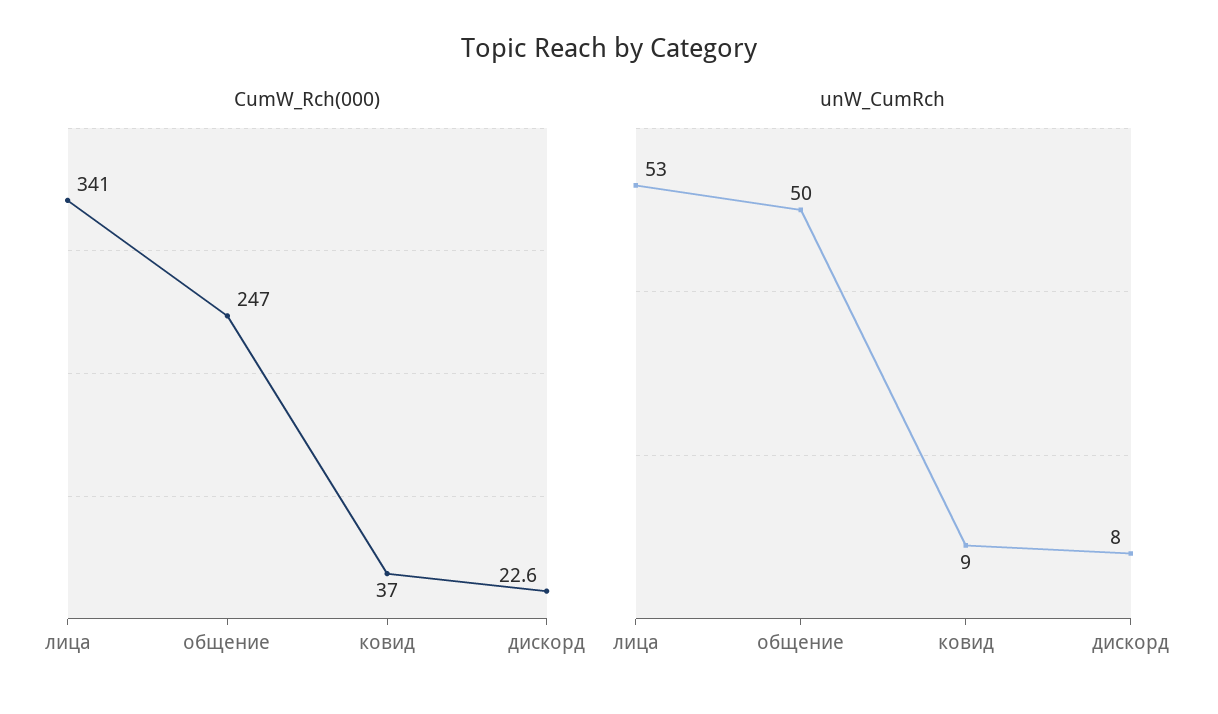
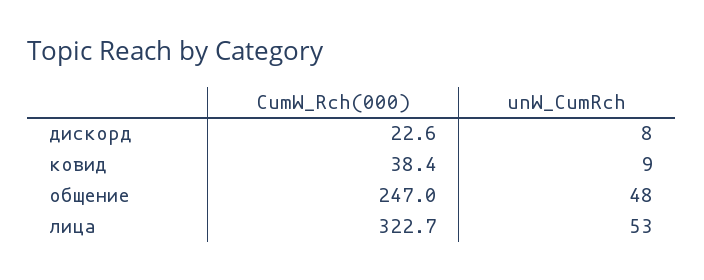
  {
    "CumW_Rch(000)": {
-     "лица": 341,
+     "лица": 322.7,
      "общение": 247,
-     "ковид": 37,
+     "ковид": 38.4,
      "дискорд": 22.6
    },
    "unW_CumRch": {
      "лица": 53,
-     "общение": 50,
+     "общение": 48,
      "ковид": 9,
      "дискорд": 8
    }
  }

